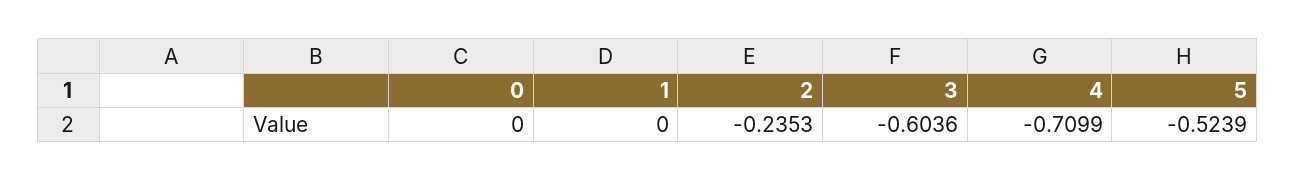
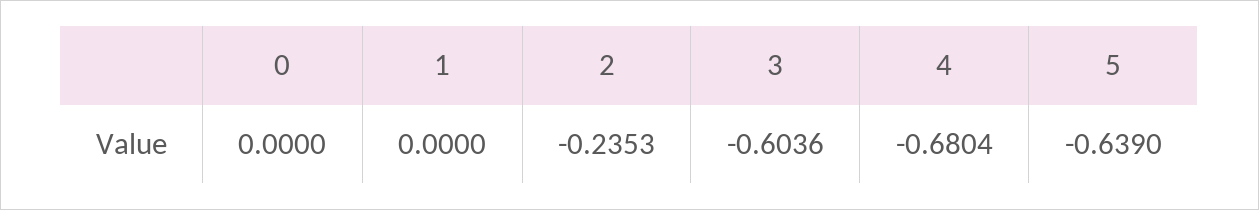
  {
    "0": 0,
    "1": 0,
    "2": -0.2353,
    "3": -0.6036,
-   "4": -0.7099,
+   "4": -0.6804,
-   "5": -0.5239
+   "5": -0.639
  }

